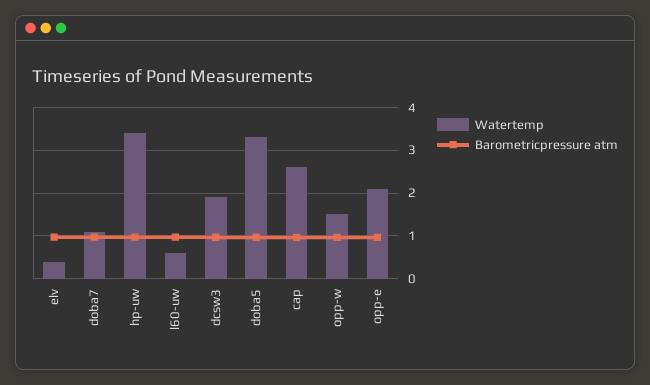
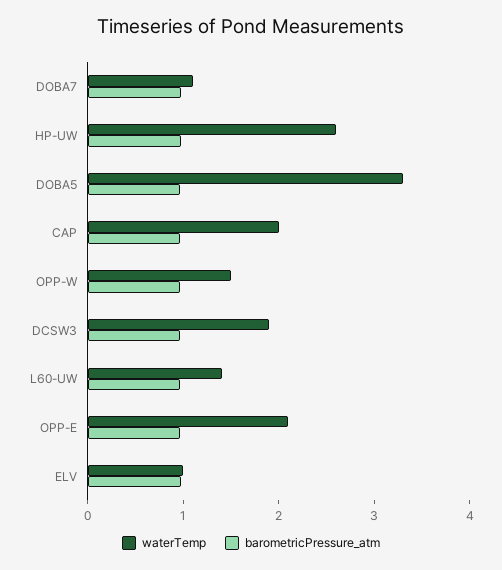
  {
    "Watertemp": {
-     "elv": 0.4,
+     "elv": 1,
      "doba7": 1.2,
-     "hp-uw": 3.4,
+     "hp-uw": 2.6,
-     "l60-uw": 0.6,
+     "l60-uw": 1.4,
      "dcsw3": 2,
      "doba5": 3.4,
-     "cap": 2.6,
+     "cap": 2,
      "opp-w": 1.6,
      "opp-e": 2.2
    },
    "Barometricpressure atm": {
      "elv": 1,
      "doba7": 1,
      "hp-uw": 1,
      "l60-uw": 1,
      "dcsw3": 1,
      "doba5": 1,
      "cap": 1,
      "opp-w": 1,
      "opp-e": 1
    }
  }

